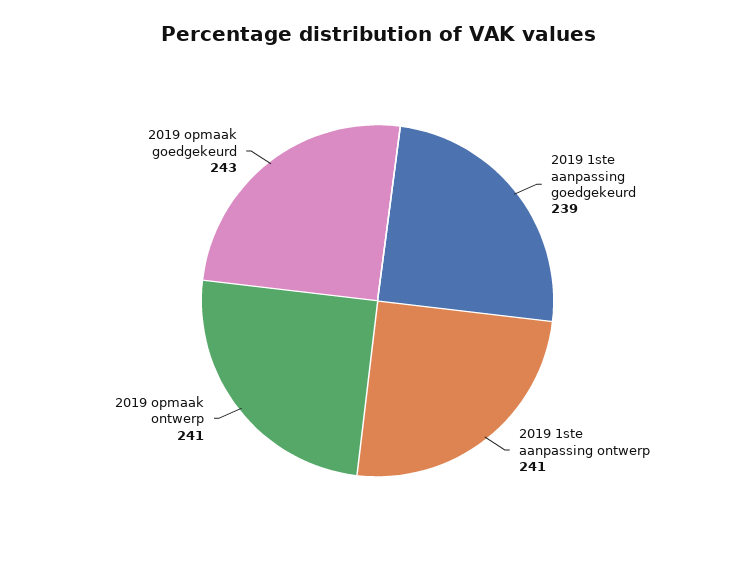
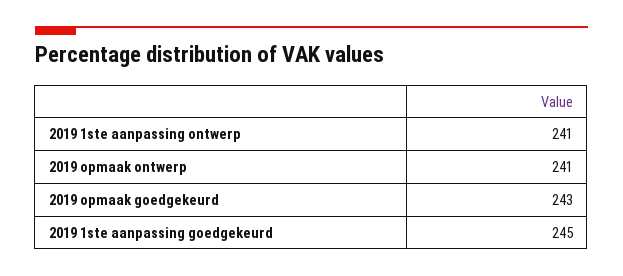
  {
-   "2019 1ste aanpassing goedgekeurd": 239,
+   "2019 1ste aanpassing goedgekeurd": 245,
    "2019 1ste aanpassing ontwerp": 241,
    "2019 opmaak ontwerp": 241,
    "2019 opmaak goedgekeurd": 243
  }

